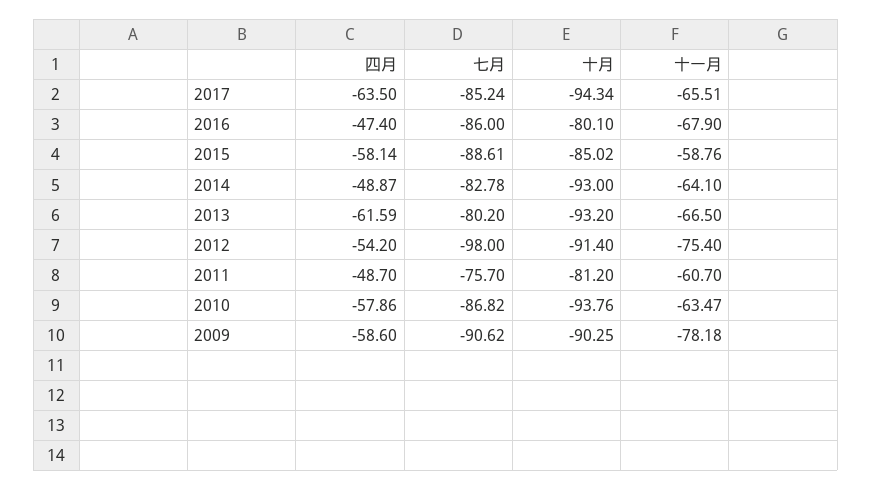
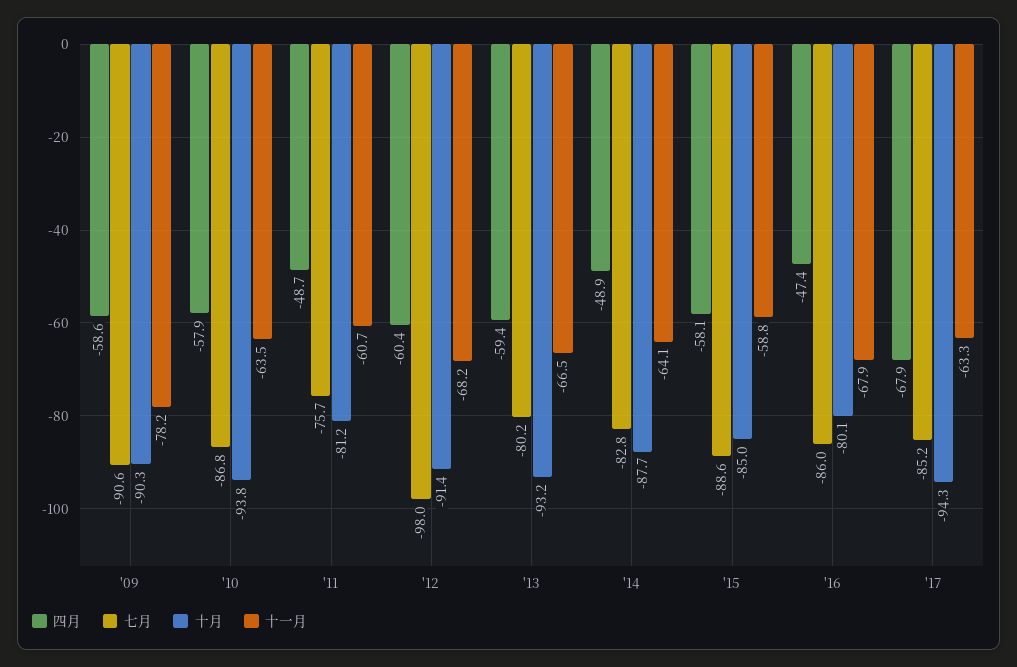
  {
    "四月": {
-     "2017": -63.5,
+     "2017": -67.9,
      "2016": -47.4,
      "2015": -58.14,
      "2014": -48.87,
-     "2013": -61.59,
+     "2013": -59.4,
-     "2012": -54.2,
+     "2012": -60.4,
      "2011": -48.7,
      "2010": -57.86,
      "2009": -58.6
    },
    "七月": {
      "2017": -85.24,
      "2016": -86,
      "2015": -88.61,
      "2014": -82.78,
      "2013": -80.2,
      "2012": -98,
      "2011": -75.7,
      "2010": -86.82,
      "2009": -90.62
    },
    "十月": {
      "2017": -94.34,
      "2016": -80.1,
      "2015": -85.02,
-     "2014": -93,
+     "2014": -87.7,
      "2013": -93.2,
      "2012": -91.4,
      "2011": -81.2,
      "2010": -93.76,
      "2009": -90.25
    },
    "十一月": {
-     "2017": -65.51,
+     "2017": -63.3,
      "2016": -67.9,
      "2015": -58.76,
      "2014": -64.1,
      "2013": -66.5,
-     "2012": -75.4,
+     "2012": -68.2,
      "2011": -60.7,
      "2010": -63.47,
      "2009": -78.18
    }
  }

